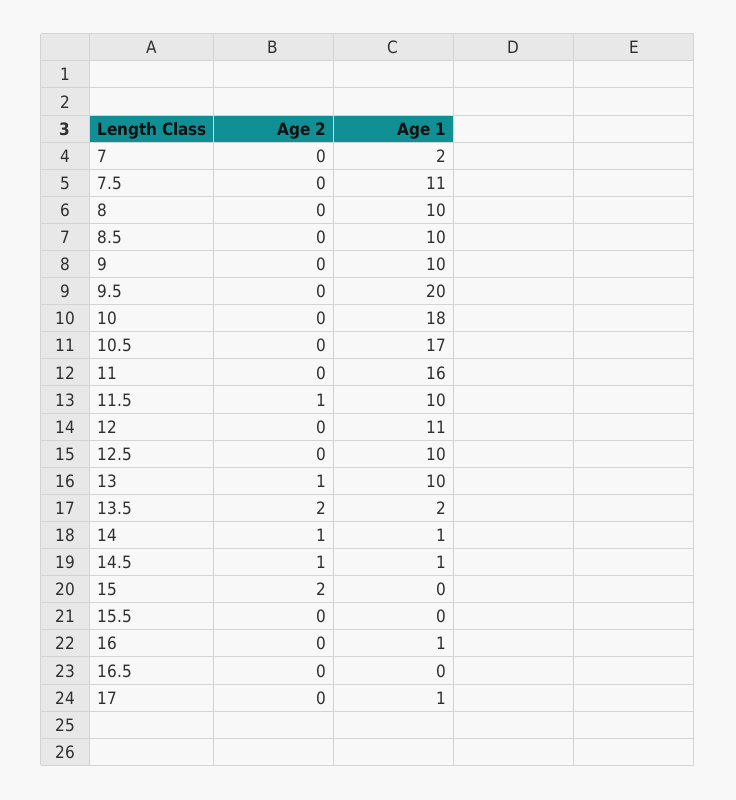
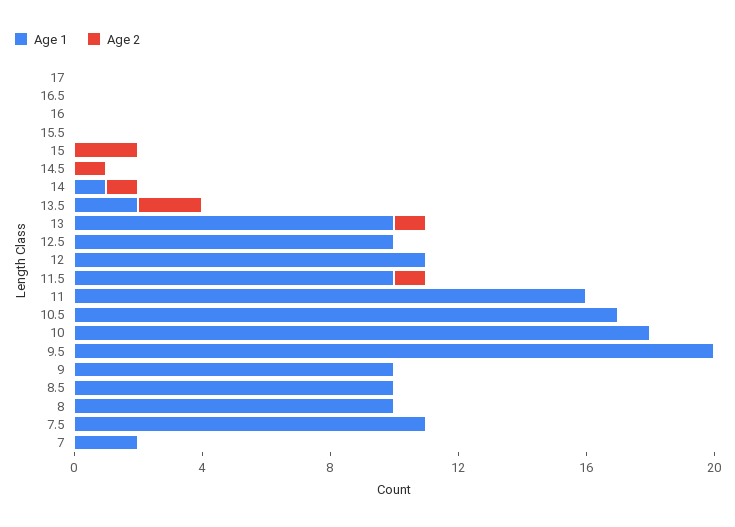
  {
    "Age 2": {
      "7": 0,
      "7.5": 0,
      "8": 0,
      "8.5": 0,
      "9": 0,
      "9.5": 0,
      "10": 0,
      "10.5": 0,
      "11": 0,
      "11.5": 1,
      "12": 0,
      "12.5": 0,
      "13": 1,
      "13.5": 2,
      "14": 1,
      "14.5": 1,
      "15": 2,
      "15.5": 0,
      "16": 0,
      "16.5": 0,
      "17": 0
    },
    "Age 1": {
      "7": 2,
      "7.5": 11,
      "8": 10,
      "8.5": 10,
      "9": 10,
      "9.5": 20,
      "10": 18,
      "10.5": 17,
      "11": 16,
      "11.5": 10,
      "12": 11,
      "12.5": 10,
      "13": 10,
      "13.5": 2,
      "14": 1,
-     "14.5": 1,
+     "14.5": 0,
      "15": 0,
      "15.5": 0,
-     "16": 1,
+     "16": 0,
      "16.5": 0,
-     "17": 1
+     "17": 0
    }
  }

